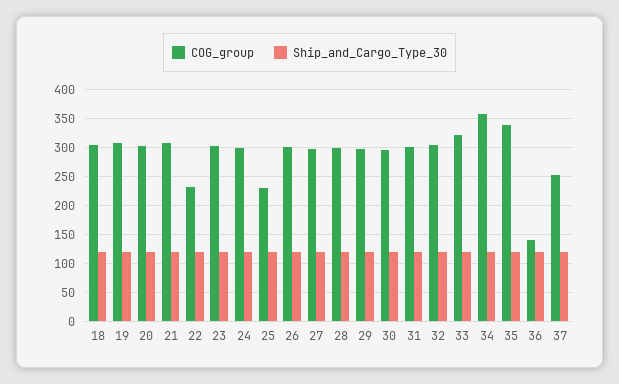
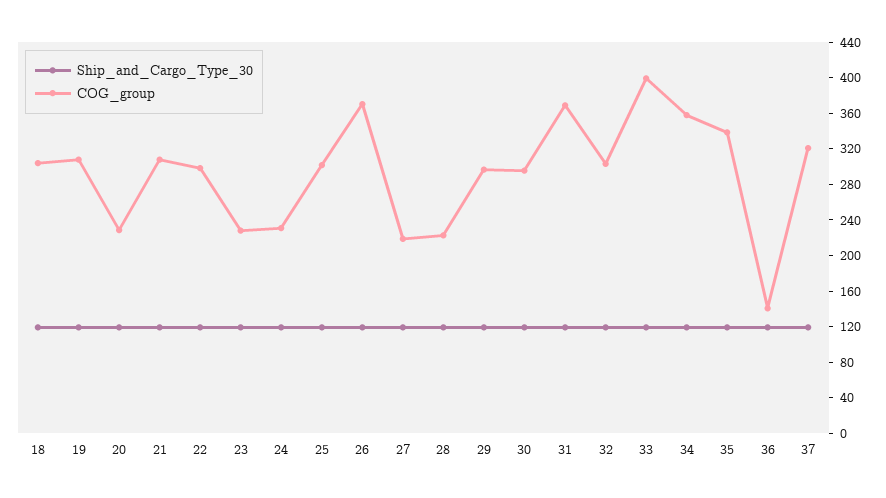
  {
    "COG_group": {
      "18": 300,
      "19": 310,
-     "20": 300,
+     "20": 230,
      "21": 310,
-     "22": 225,
+     "22": 300,
-     "23": 300,
+     "23": 230,
-     "24": 300,
+     "24": 230,
-     "25": 225,
+     "25": 300,
-     "26": 300,
+     "26": 370,
-     "27": 300,
+     "27": 220,
-     "28": 300,
+     "28": 220,
      "29": 300,
      "30": 300,
-     "31": 300,
+     "31": 370,
      "32": 300,
-     "33": 325,
+     "33": 400,
      "34": 360,
      "35": 340,
      "36": 140,
-     "37": 250
+     "37": 320
    },
    "Ship_and_Cargo_Type_30": {
      "18": 120,
      "19": 120,
      "20": 120,
      "21": 120,
      "22": 120,
      "23": 120,
      "24": 120,
      "25": 120,
      "26": 120,
      "27": 120,
      "28": 120,
      "29": 120,
      "30": 120,
      "31": 120,
      "32": 120,
      "33": 120,
      "34": 120,
      "35": 120,
      "36": 120,
      "37": 120
    }
  }

